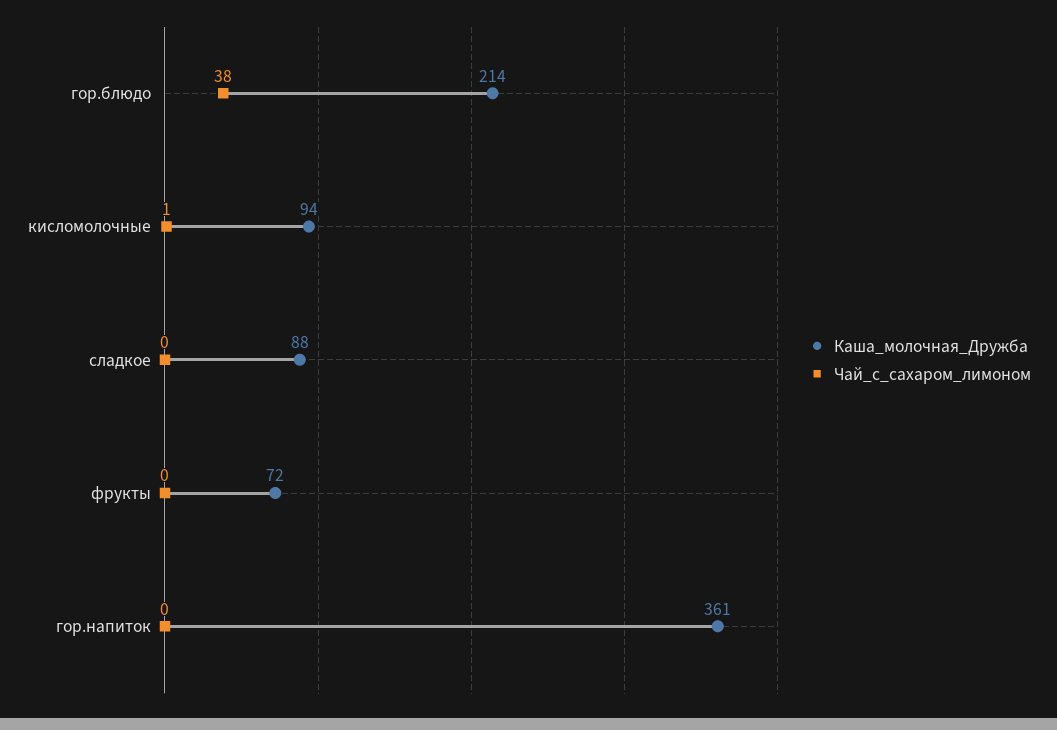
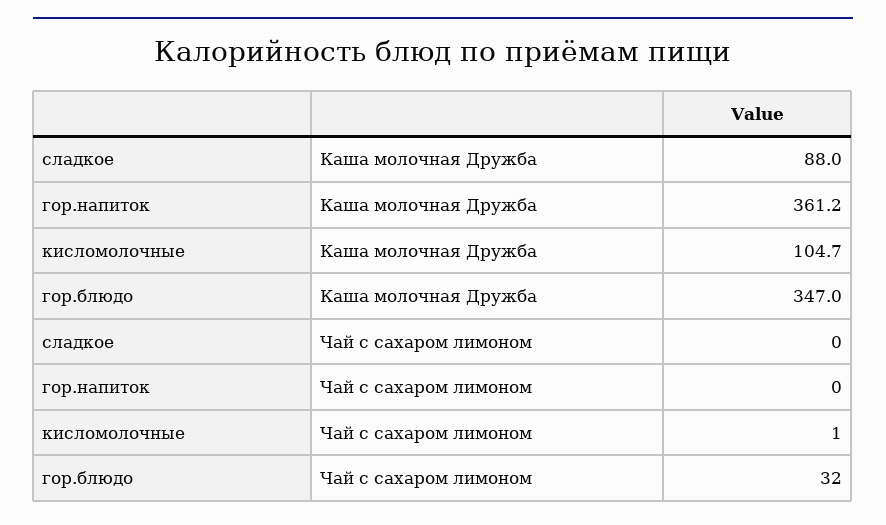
  {
    "Каша_молочная_Дружба": {
-     "гор.блюдо": 214,
+     "гор.блюдо": 347,
-     "кисломолочные": 94,
+     "кисломолочные": 104.7,
      "сладкое": 88,
-     "фрукты": 72,
      "гор.напиток": 361.2
    },
    "Чай_с_сахаром_лимоном": {
-     "гор.блюдо": 38,
+     "гор.блюдо": 32,
      "кисломолочные": 1,
      "сладкое": 0,
-     "фрукты": 0,
      "гор.напиток": 0
    }
  }

